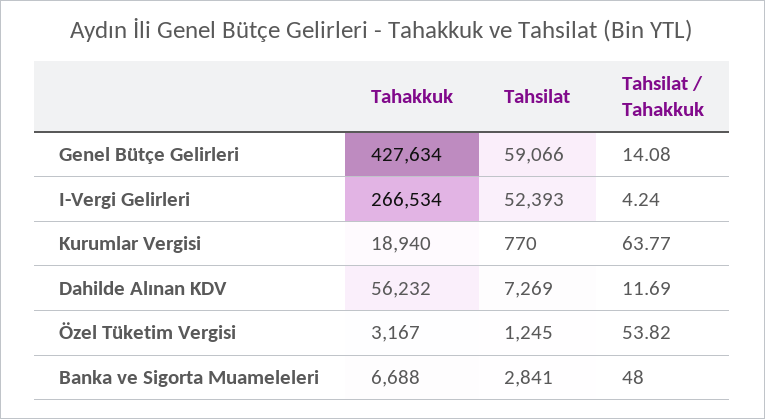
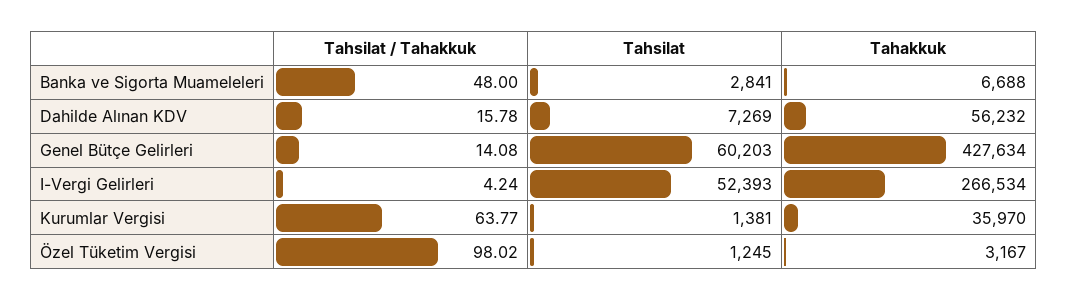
  {
    "Tahakkuk": {
      "Genel Bütçe Gelirleri": 427634,
      "I-Vergi Gelirleri": 266534,
-     "Kurumlar Vergisi": 18940,
+     "Kurumlar Vergisi": 35970,
      "Dahilde Alınan KDV": 56232,
      "Özel Tüketim Vergisi": 3167,
      "Banka ve Sigorta Muameleleri": 6688
    },
    "Tahsilat": {
-     "Genel Bütçe Gelirleri": 59066,
+     "Genel Bütçe Gelirleri": 60203,
      "I-Vergi Gelirleri": 52393,
-     "Kurumlar Vergisi": 770,
+     "Kurumlar Vergisi": 1381,
      "Dahilde Alınan KDV": 7269,
      "Özel Tüketim Vergisi": 1245,
      "Banka ve Sigorta Muameleleri": 2841
    },
    "Tahsilat / Tahakkuk": {
      "Genel Bütçe Gelirleri": 14.08,
      "I-Vergi Gelirleri": 4.24,
      "Kurumlar Vergisi": 63.77,
-     "Dahilde Alınan KDV": 11.69,
+     "Dahilde Alınan KDV": 15.78,
-     "Özel Tüketim Vergisi": 53.82,
+     "Özel Tüketim Vergisi": 98.02,
      "Banka ve Sigorta Muameleleri": 48
    }
  }

